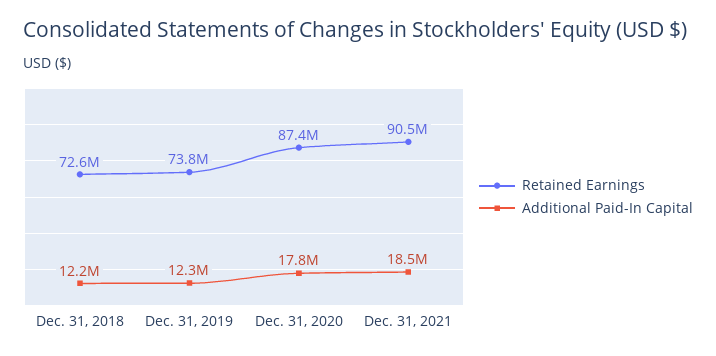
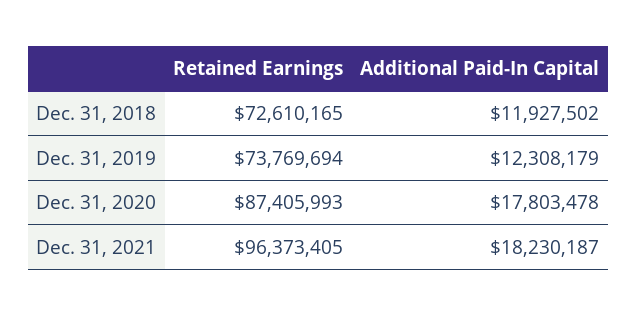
  {
    "Retained Earnings": {
      "Dec. 31, 2018": 72610165,
      "Dec. 31, 2019": 73769694,
      "Dec. 31, 2020": 87405993,
-     "Dec. 31, 2021": 90500000
+     "Dec. 31, 2021": 96373405
    },
    "Additional Paid-In Capital": {
-     "Dec. 31, 2018": 12200000,
+     "Dec. 31, 2018": 11927502,
      "Dec. 31, 2019": 12308179,
      "Dec. 31, 2020": 17803478,
-     "Dec. 31, 2021": 18500000
+     "Dec. 31, 2021": 18230187
    }
  }

